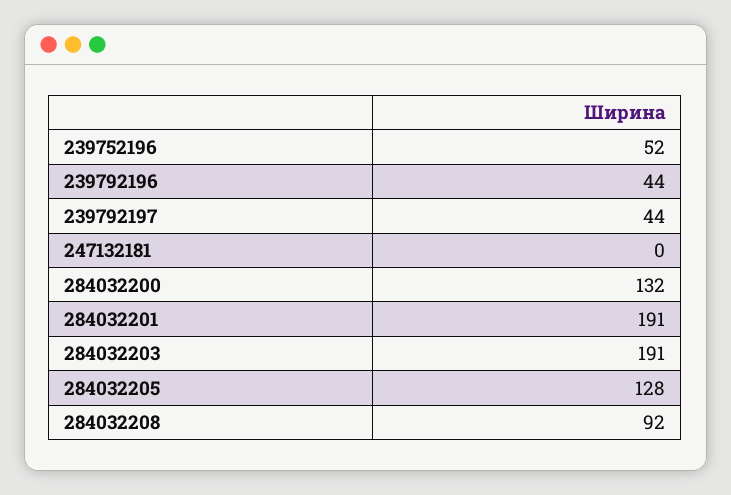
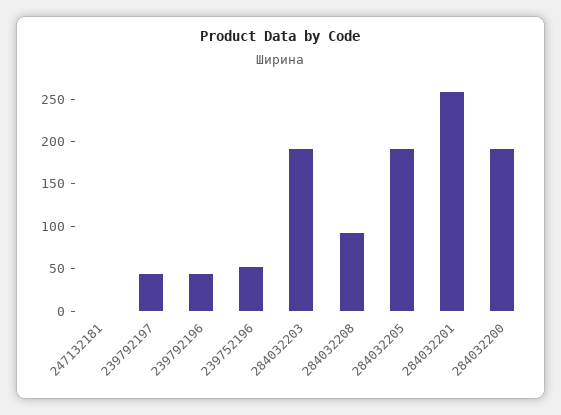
  {
    "239752196": 52,
    "239792196": 44,
    "239792197": 44,
    "247132181": 0,
-   "284032200": 132,
+   "284032200": 190,
-   "284032201": 191,
+   "284032201": 260,
    "284032203": 191,
-   "284032205": 128,
+   "284032205": 190,
    "284032208": 92
  }

